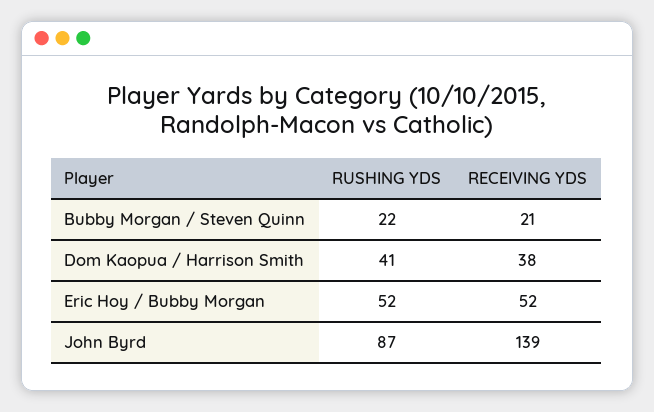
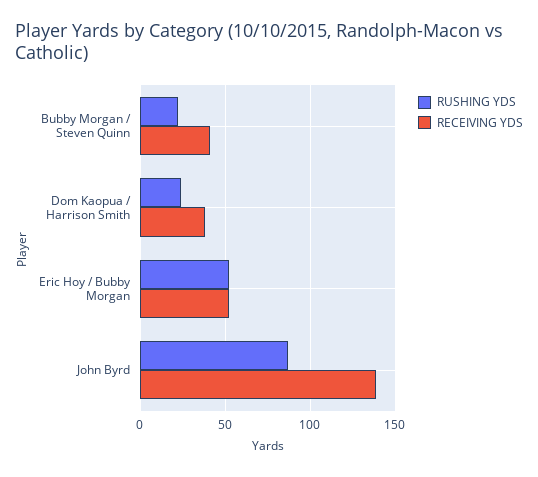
  {
    "RUSHING YDS": {
      "Bubby Morgan / Steven Quinn": 22,
-     "Dom Kaopua / Harrison Smith": 41,
+     "Dom Kaopua / Harrison Smith": 25,
      "Eric Hoy / Bubby Morgan": 52,
      "John Byrd": 87
    },
    "RECEIVING YDS": {
-     "Bubby Morgan / Steven Quinn": 21,
+     "Bubby Morgan / Steven Quinn": 40,
      "Dom Kaopua / Harrison Smith": 38,
      "Eric Hoy / Bubby Morgan": 52,
      "John Byrd": 139
    }
  }

